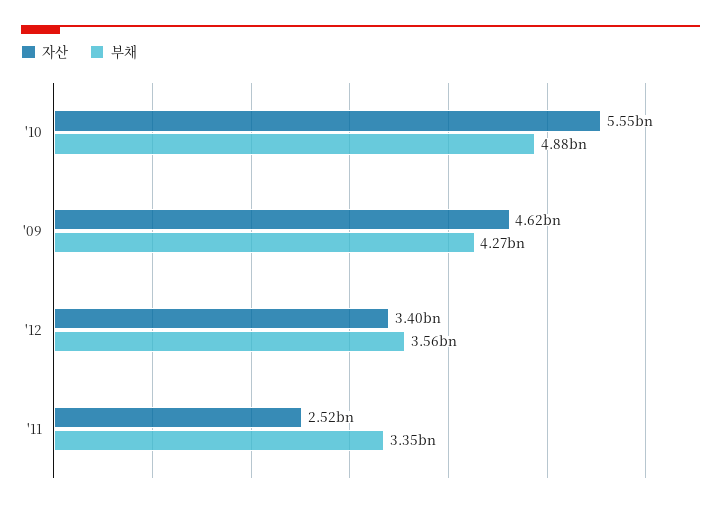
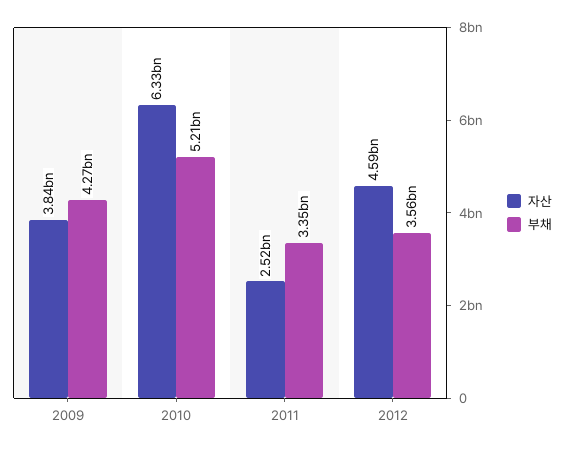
  {
    "자산": {
-     "'10": 5550000000,
+     "'10": 6330000000,
-     "'09": 4620000000,
+     "'09": 3840000000,
-     "'12": 3400000000,
+     "'12": 4590000000,
      "'11": 2520000000
    },
    "부채": {
-     "'10": 4880000000,
+     "'10": 5210000000,
      "'09": 4270000000,
      "'12": 3560000000,
      "'11": 3350000000
    }
  }

